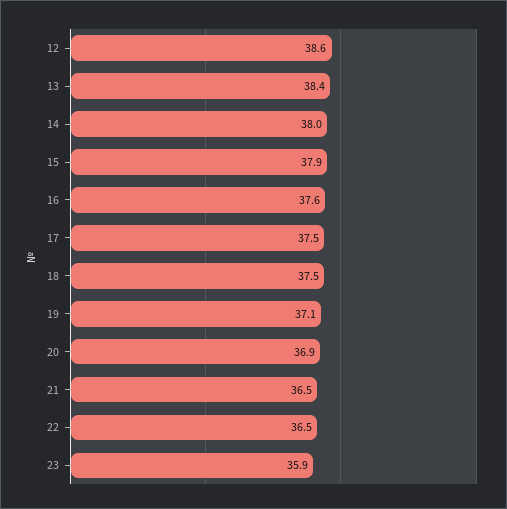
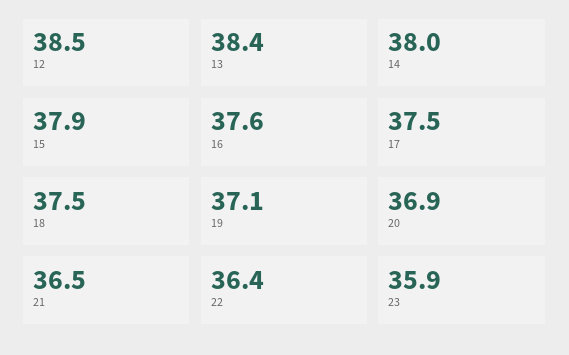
  {
-   "12": 38.6,
+   "12": 38.5,
    "13": 38.4,
    "14": 38,
    "15": 37.9,
    "16": 37.6,
    "17": 37.5,
    "18": 37.5,
    "19": 37.1,
    "20": 36.9,
    "21": 36.5,
-   "22": 36.5,
+   "22": 36.4,
    "23": 35.9
  }

